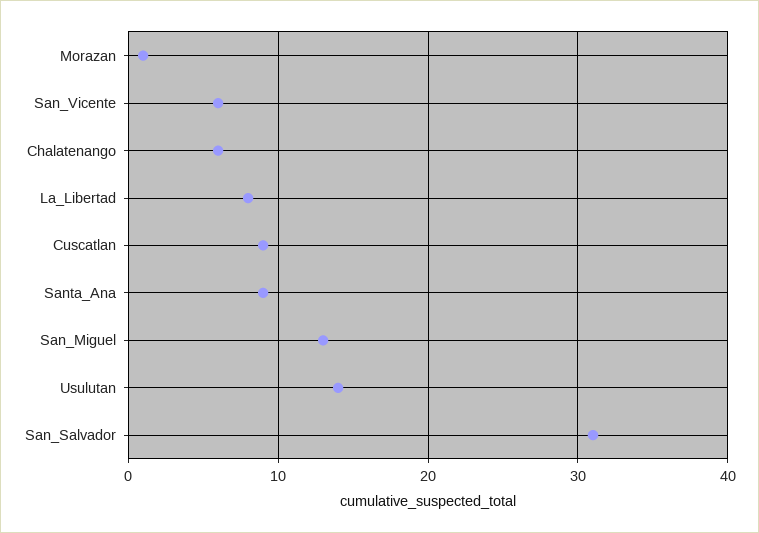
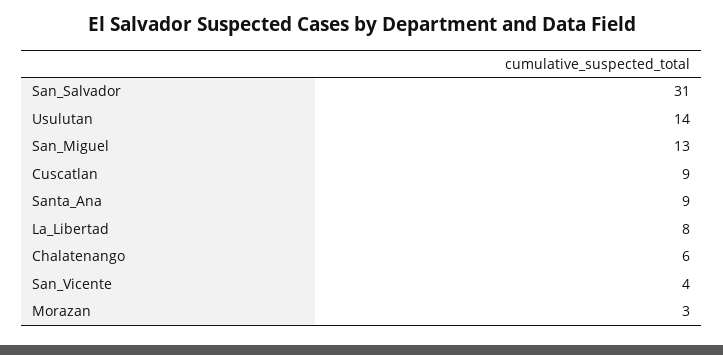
  {
-   "Morazan": 1,
+   "Morazan": 3,
-   "San_Vicente": 6,
+   "San_Vicente": 4,
    "Chalatenango": 6,
    "La_Libertad": 8,
    "Cuscatlan": 9,
    "Santa_Ana": 9,
    "San_Miguel": 13,
    "Usulutan": 14,
    "San_Salvador": 31
  }

